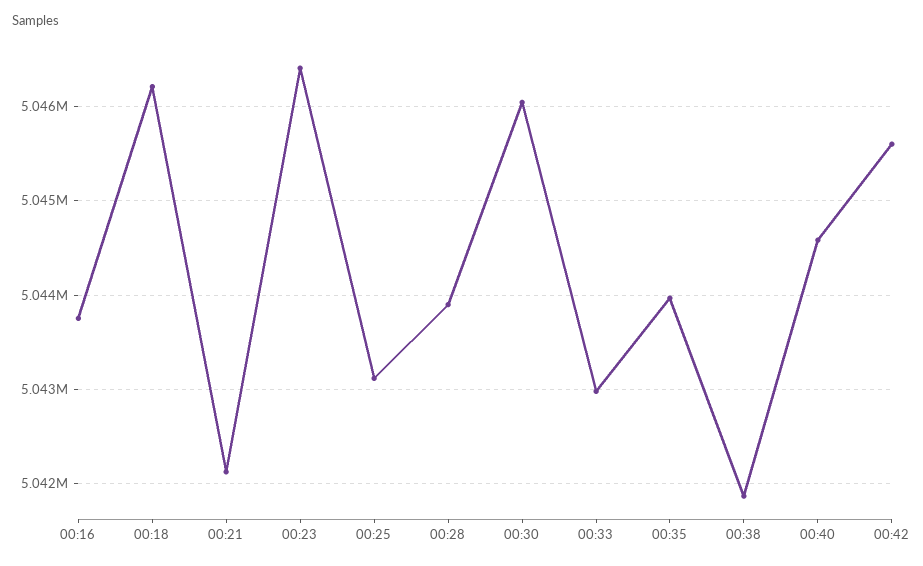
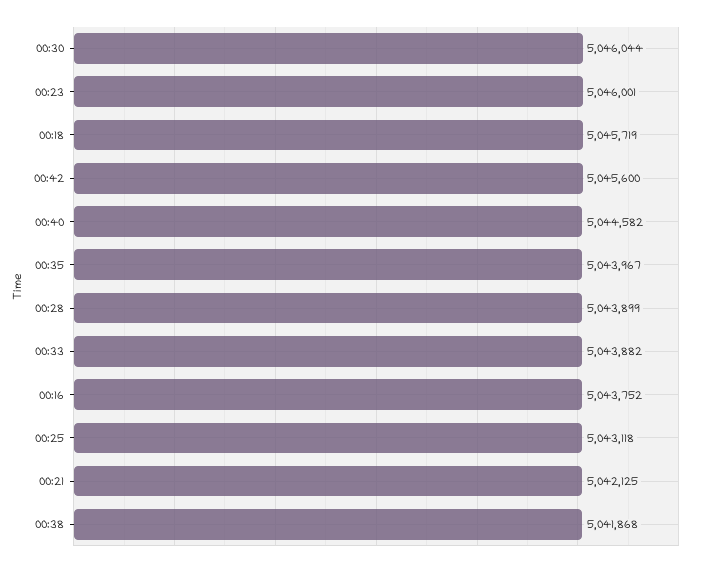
  {
    "00:16": 5043752,
-   "00:18": 5046200,
+   "00:18": 5045719,
    "00:21": 5042125,
-   "00:23": 5046400,
+   "00:23": 5046001,
    "00:25": 5043118,
    "00:28": 5043899,
    "00:30": 5046044,
-   "00:33": 5043000,
+   "00:33": 5043882,
    "00:35": 5043967,
    "00:38": 5041868,
    "00:40": 5044582,
    "00:42": 5045600
  }

